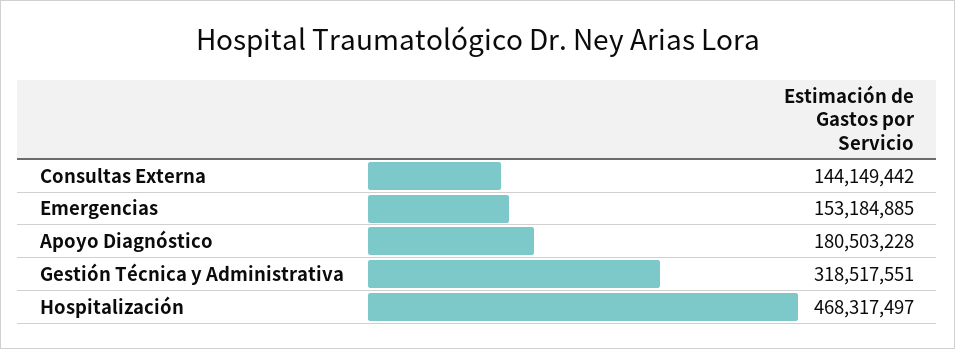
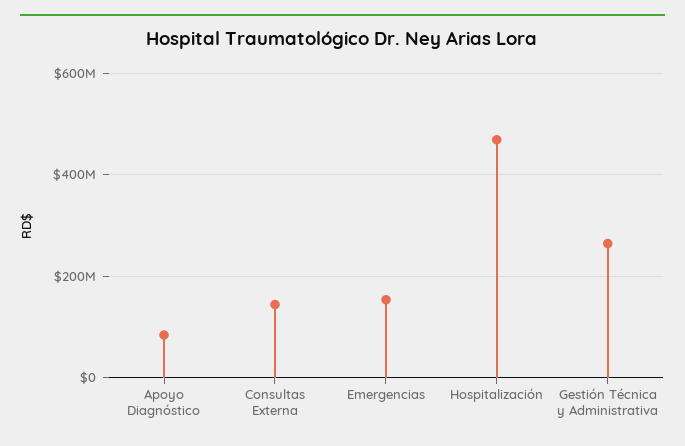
  {
    "Consultas Externa": 144149442,
    "Emergencias": 153184885,
-   "Apoyo Diagnóstico": 180503228,
+   "Apoyo Diagnóstico": 80000000,
-   "Gestión Técnica y Administrativa": 318517551,
+   "Gestión Técnica y Administrativa": 260000000,
    "Hospitalización": 468317497
  }

